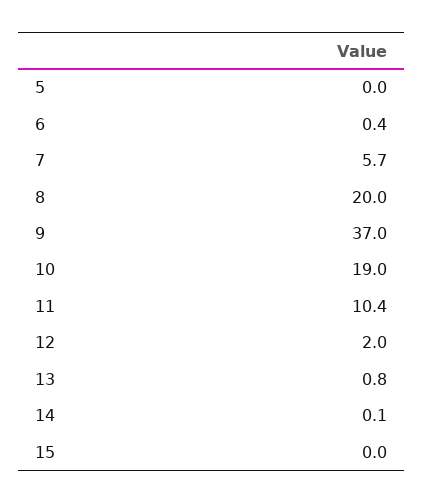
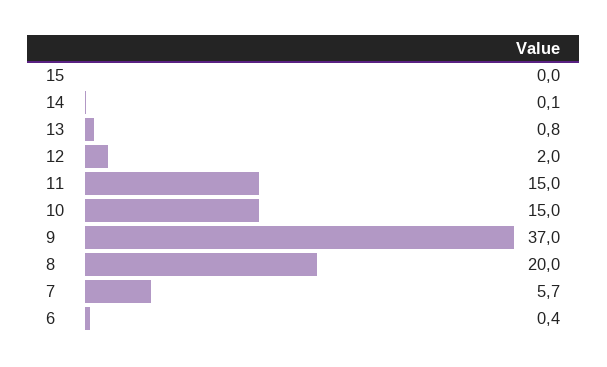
  {
-   "5": 0,
    "6": 0.4,
    "7": 5.7,
    "8": 20,
    "9": 37,
-   "10": 19,
+   "10": 15,
-   "11": 10.4,
+   "11": 15,
    "12": 2,
    "13": 0.8,
    "14": 0.1,
    "15": 0
  }

